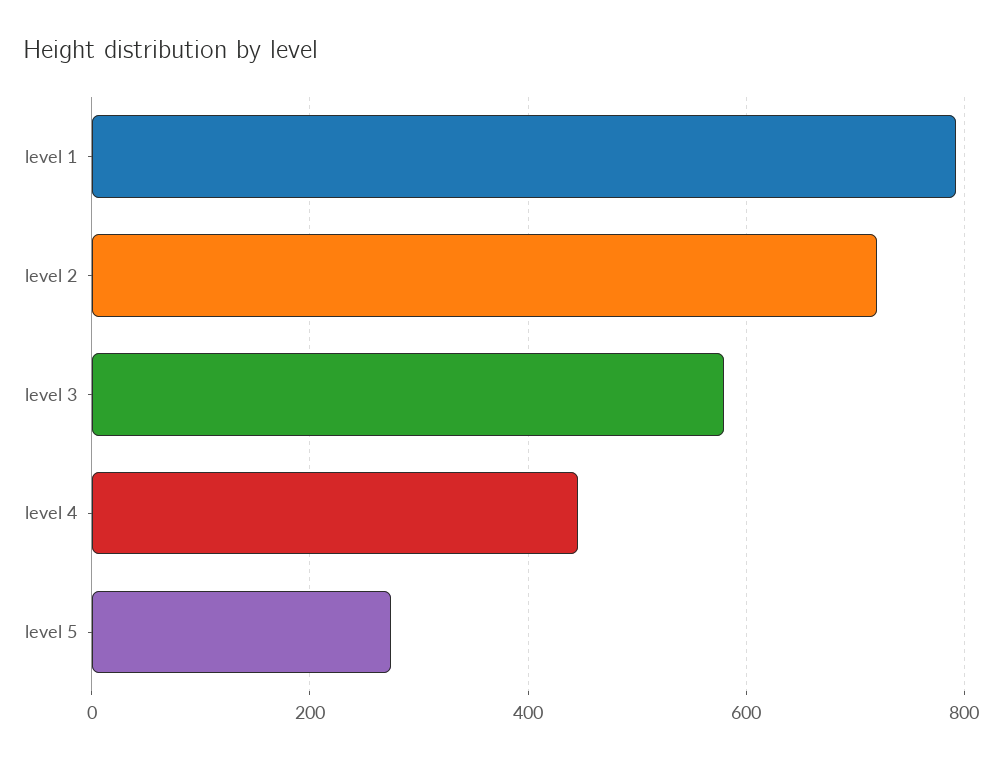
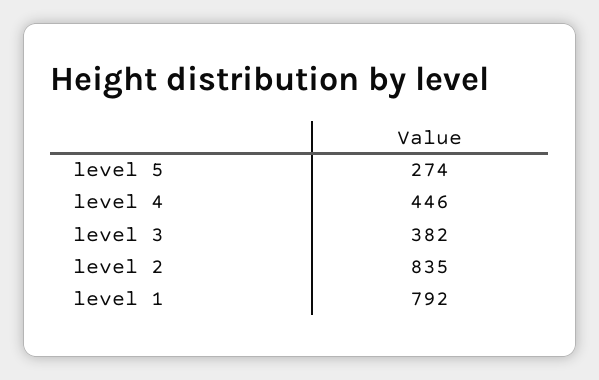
  {
    "level 1": 792,
-   "level 2": 720,
+   "level 2": 835,
-   "level 3": 580,
+   "level 3": 382,
    "level 4": 446,
    "level 5": 274
  }

